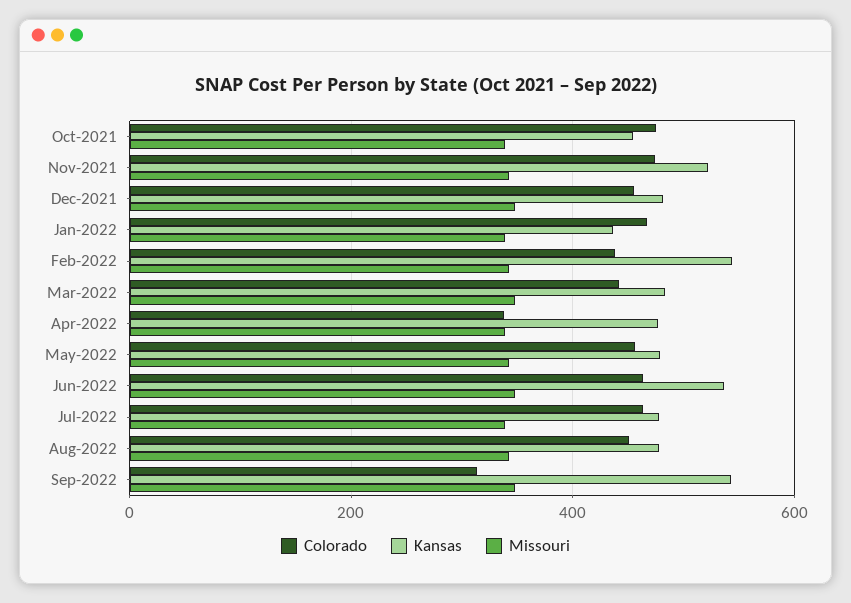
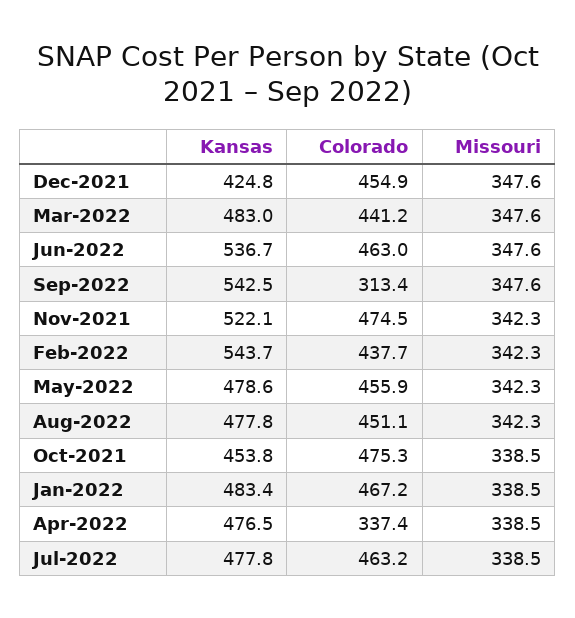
  {
    "Colorado": {
      "Oct-2021": 475.3,
      "Nov-2021": 474.5,
      "Dec-2021": 454.9,
      "Jan-2022": 467.2,
      "Feb-2022": 437.7,
      "Mar-2022": 441.2,
      "Apr-2022": 337.4,
      "May-2022": 455.9,
      "Jun-2022": 463,
      "Jul-2022": 463.2,
      "Aug-2022": 451.1,
      "Sep-2022": 313.4
    },
    "Kansas": {
      "Oct-2021": 453.8,
      "Nov-2021": 522.1,
-     "Dec-2021": 480,
+     "Dec-2021": 424.8,
-     "Jan-2022": 440,
+     "Jan-2022": 483.4,
      "Feb-2022": 543.7,
      "Mar-2022": 483,
      "Apr-2022": 476.5,
      "May-2022": 478.6,
      "Jun-2022": 536.7,
      "Jul-2022": 477.8,
      "Aug-2022": 477.8,
      "Sep-2022": 542.5
    },
    "Missouri": {
      "Oct-2021": 338.5,
      "Nov-2021": 342.3,
      "Dec-2021": 347.6,
      "Jan-2022": 338.5,
      "Feb-2022": 342.3,
      "Mar-2022": 347.6,
      "Apr-2022": 338.5,
      "May-2022": 342.3,
      "Jun-2022": 347.6,
      "Jul-2022": 338.5,
      "Aug-2022": 342.3,
      "Sep-2022": 347.6
    }
  }

